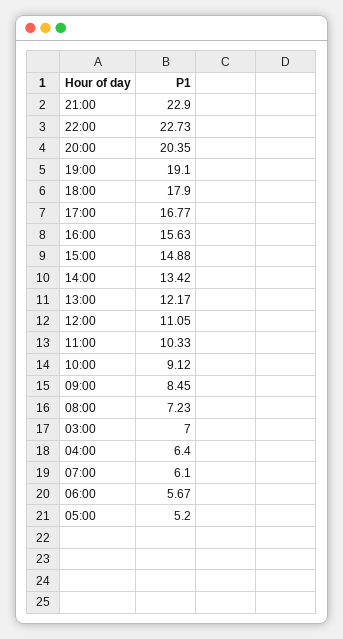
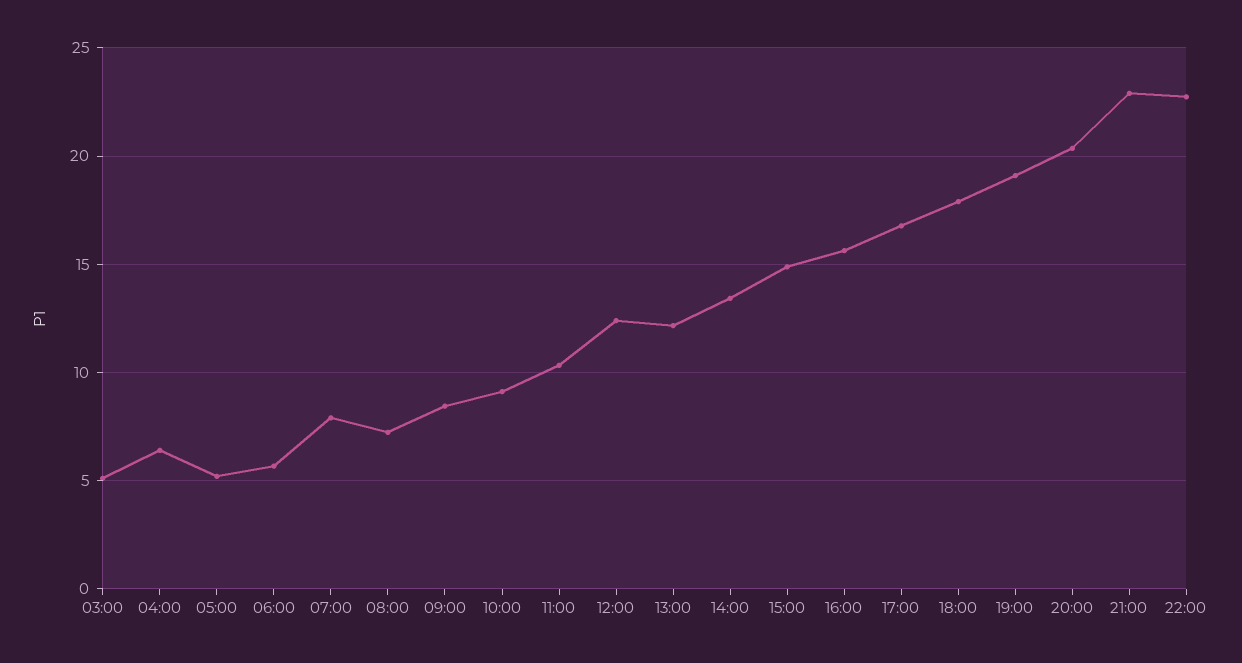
  {
    "21:00": 22.9,
    "22:00": 22.73,
    "20:00": 20.35,
    "19:00": 19.1,
    "18:00": 17.9,
    "17:00": 16.77,
    "16:00": 15.63,
    "15:00": 14.88,
    "14:00": 13.42,
    "13:00": 12.17,
-   "12:00": 11.05,
+   "12:00": 12.5,
    "11:00": 10.33,
    "10:00": 9.12,
    "09:00": 8.45,
    "08:00": 7.23,
-   "03:00": 7,
+   "03:00": 5,
    "04:00": 6.4,
-   "07:00": 6.1,
+   "07:00": 8,
    "06:00": 5.67,
    "05:00": 5.2
  }

